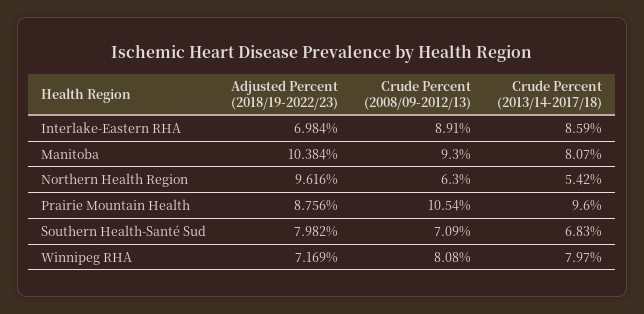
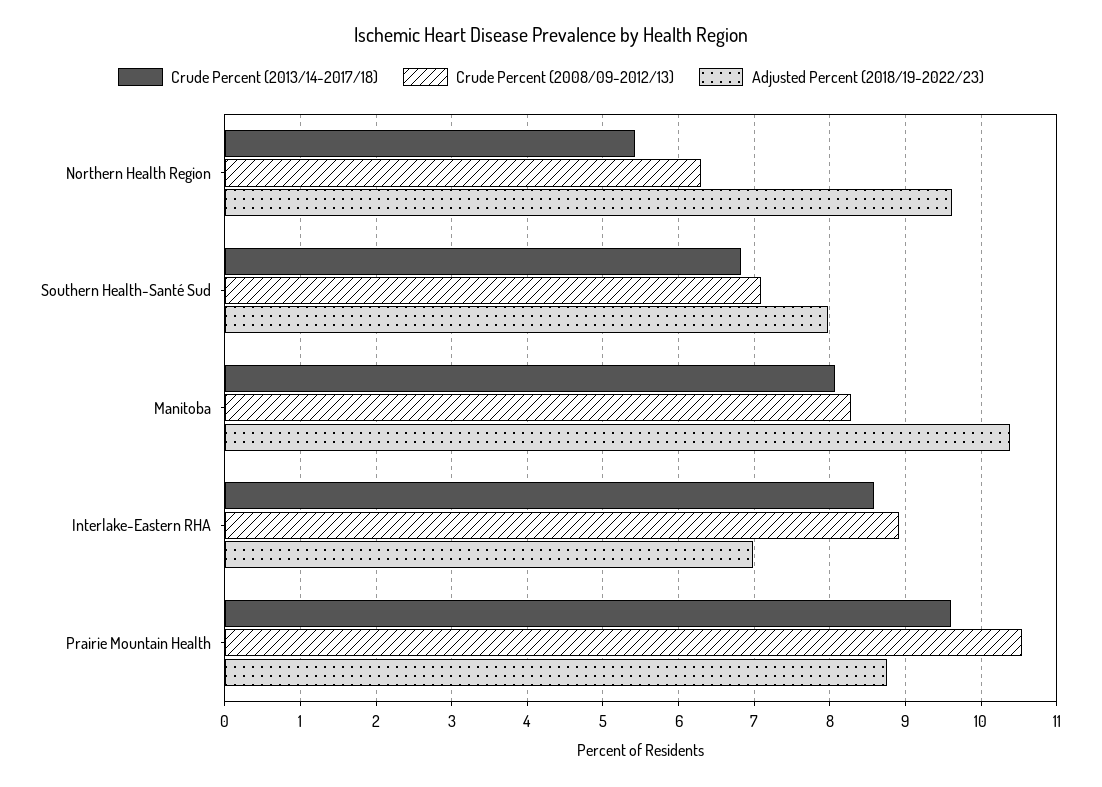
  {
    "Adjusted Percent (2018/19-2022/23)": {
      "Interlake-Eastern RHA": 6.984,
      "Manitoba": 10.384,
      "Northern Health Region": 9.616,
      "Prairie Mountain Health": 8.756,
-     "Southern Health-Santé Sud": 7.982,
+     "Southern Health-Santé Sud": 7.982
-     "Winnipeg RHA": 7.169
    },
    "Crude Percent (2008/09-2012/13)": {
      "Interlake-Eastern RHA": 8.91,
-     "Manitoba": 9.3,
+     "Manitoba": 8.3,
      "Northern Health Region": 6.3,
      "Prairie Mountain Health": 10.54,
-     "Southern Health-Santé Sud": 7.09,
+     "Southern Health-Santé Sud": 7.09
-     "Winnipeg RHA": 8.08
    },
    "Crude Percent (2013/14-2017/18)": {
      "Interlake-Eastern RHA": 8.59,
      "Manitoba": 8.07,
      "Northern Health Region": 5.42,
      "Prairie Mountain Health": 9.6,
-     "Southern Health-Santé Sud": 6.83,
+     "Southern Health-Santé Sud": 6.83
-     "Winnipeg RHA": 7.97
    }
  }

